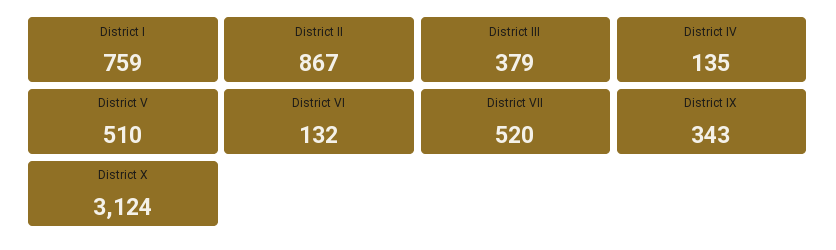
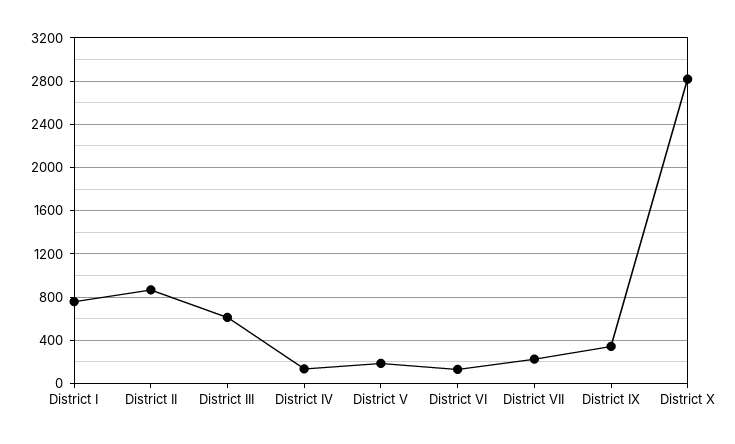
  {
    "District I": 759,
    "District II": 867,
-   "District III": 379,
+   "District III": 600,
    "District IV": 135,
-   "District V": 510,
+   "District V": 200,
    "District VI": 132,
-   "District VII": 520,
+   "District VII": 200,
    "District IX": 343,
-   "District X": 3124
+   "District X": 2800
  }

